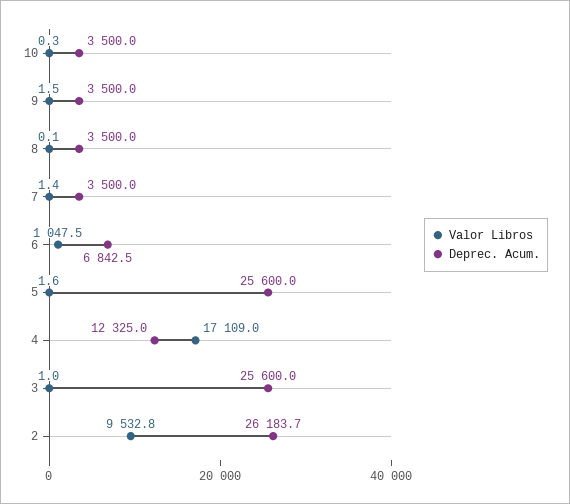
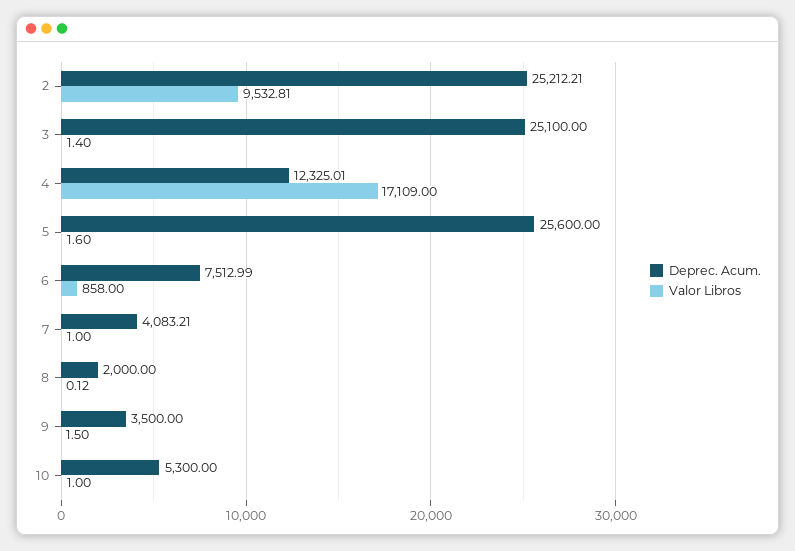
  {
    "Valor Libros": {
-     "10": 0.3,
+     "10": 1,
      "9": 1.5,
      "8": 0.12,
-     "7": 1.4,
+     "7": 1,
-     "6": 1047.5,
+     "6": 858,
      "5": 1.6,
      "4": 17109,
-     "3": 1,
+     "3": 1.4,
      "2": 9532.81
    },
    "Deprec. Acum.": {
-     "10": 3500,
+     "10": 5300,
      "9": 3500,
-     "8": 3500,
+     "8": 2000,
-     "7": 3500,
+     "7": 4083.21,
-     "6": 6842.5,
+     "6": 7512.99,
      "5": 25600,
      "4": 12325.01,
-     "3": 25600,
+     "3": 25100,
-     "2": 26183.7
+     "2": 25212.21
    }
  }

